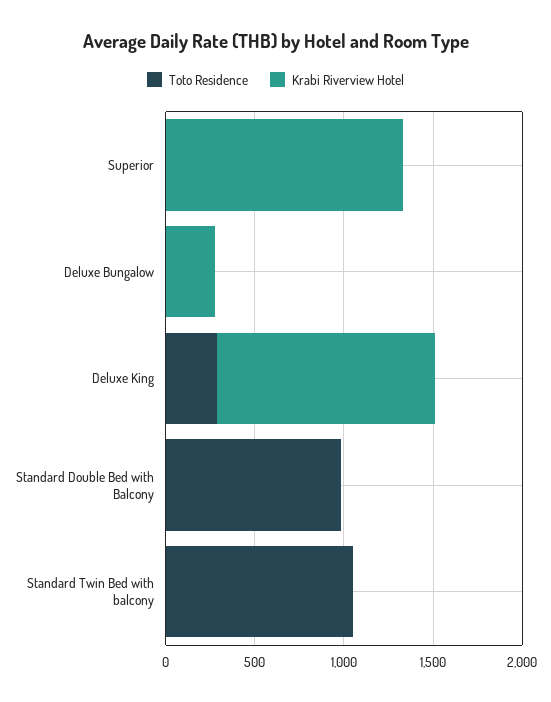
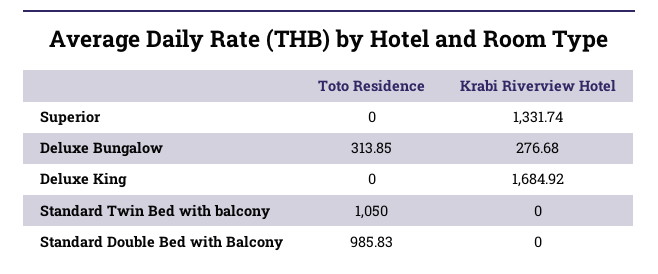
  {
    "Toto Residence": {
      "Superior": 0,
-     "Deluxe Bungalow": 0,
+     "Deluxe Bungalow": 313.85,
-     "Deluxe King": 300,
+     "Deluxe King": 0,
      "Standard Double Bed with Balcony": 985.83,
      "Standard Twin Bed with balcony": 1050
    },
    "Krabi Riverview Hotel": {
      "Superior": 1331.74,
      "Deluxe Bungalow": 276.68,
-     "Deluxe King": 1200,
+     "Deluxe King": 1684.92,
      "Standard Double Bed with Balcony": 0,
      "Standard Twin Bed with balcony": 0
    }
  }

